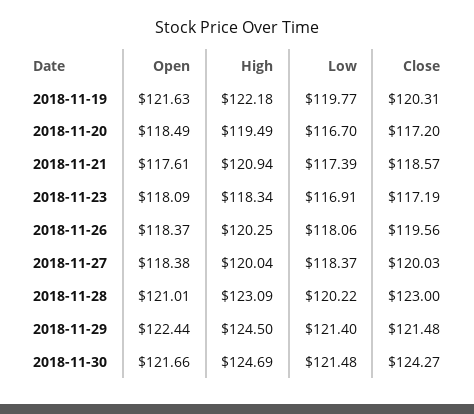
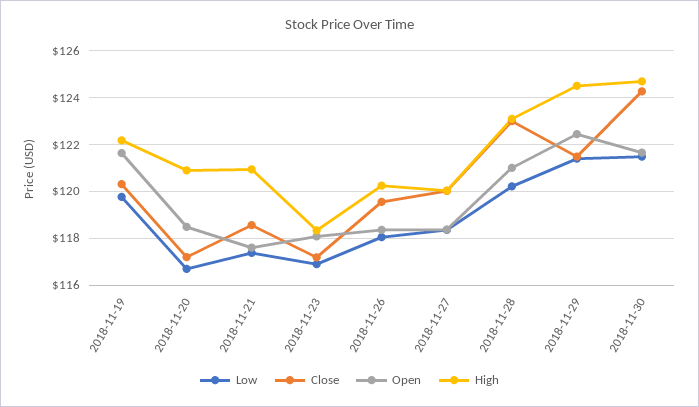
  {
    "Open": {
      "2018-11-19": 121.63,
      "2018-11-20": 118.49,
      "2018-11-21": 117.61,
      "2018-11-23": 118.09,
      "2018-11-26": 118.37,
      "2018-11-27": 118.38,
      "2018-11-28": 121.01,
      "2018-11-29": 122.44,
      "2018-11-30": 121.66
    },
    "High": {
      "2018-11-19": 122.18,
-     "2018-11-20": 119.49,
+     "2018-11-20": 121,
      "2018-11-21": 120.94,
      "2018-11-23": 118.34,
      "2018-11-26": 120.25,
      "2018-11-27": 120.04,
      "2018-11-28": 123.09,
      "2018-11-29": 124.5,
      "2018-11-30": 124.69
    },
    "Low": {
      "2018-11-19": 119.77,
      "2018-11-20": 116.7,
      "2018-11-21": 117.39,
      "2018-11-23": 116.91,
      "2018-11-26": 118.06,
      "2018-11-27": 118.37,
      "2018-11-28": 120.22,
      "2018-11-29": 121.4,
      "2018-11-30": 121.48
    },
    "Close": {
      "2018-11-19": 120.31,
      "2018-11-20": 117.2,
      "2018-11-21": 118.57,
      "2018-11-23": 117.19,
      "2018-11-26": 119.56,
      "2018-11-27": 120.03,
      "2018-11-28": 123,
      "2018-11-29": 121.48,
      "2018-11-30": 124.27
    }
  }

